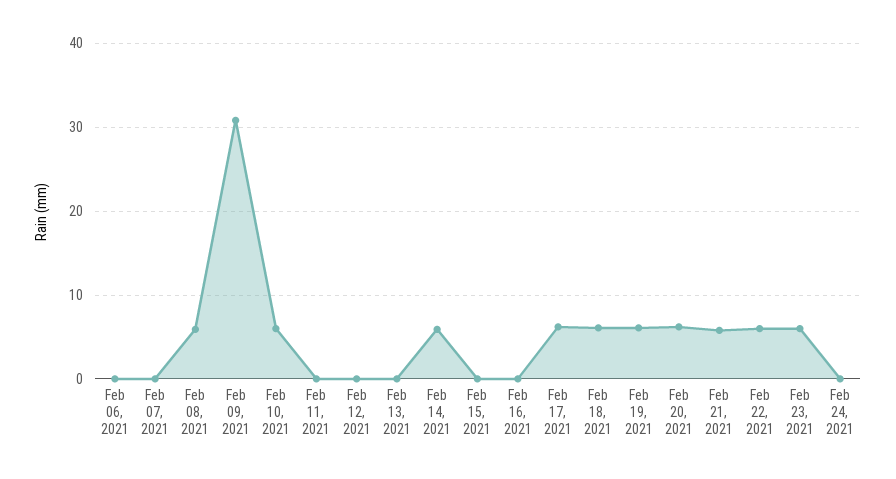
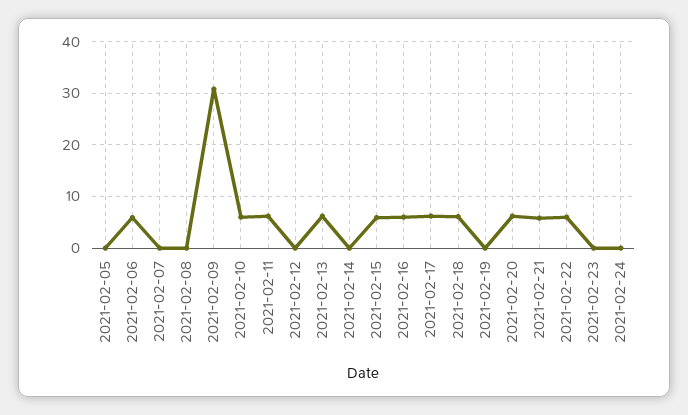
  {
-   "Feb 06, 2021": 0,
+   "Feb 06, 2021": 6,
    "Feb 07, 2021": 0,
-   "Feb 08, 2021": 6,
+   "Feb 08, 2021": 0,
    "Feb 09, 2021": 31,
    "Feb 10, 2021": 6,
-   "Feb 11, 2021": 0,
+   "Feb 11, 2021": 6,
    "Feb 12, 2021": 0,
-   "Feb 13, 2021": 0,
+   "Feb 13, 2021": 6,
-   "Feb 14, 2021": 6,
+   "Feb 14, 2021": 0,
-   "Feb 15, 2021": 0,
+   "Feb 15, 2021": 6,
-   "Feb 16, 2021": 0,
+   "Feb 16, 2021": 6,
    "Feb 17, 2021": 6,
    "Feb 18, 2021": 6,
-   "Feb 19, 2021": 6,
+   "Feb 19, 2021": 0,
    "Feb 20, 2021": 6,
    "Feb 21, 2021": 6,
    "Feb 22, 2021": 6,
-   "Feb 23, 2021": 6,
+   "Feb 23, 2021": 0,
-   "Feb 24, 2021": 0
+   "Feb 24, 2021": 0,
+   "2021-02-05": 0
  }

